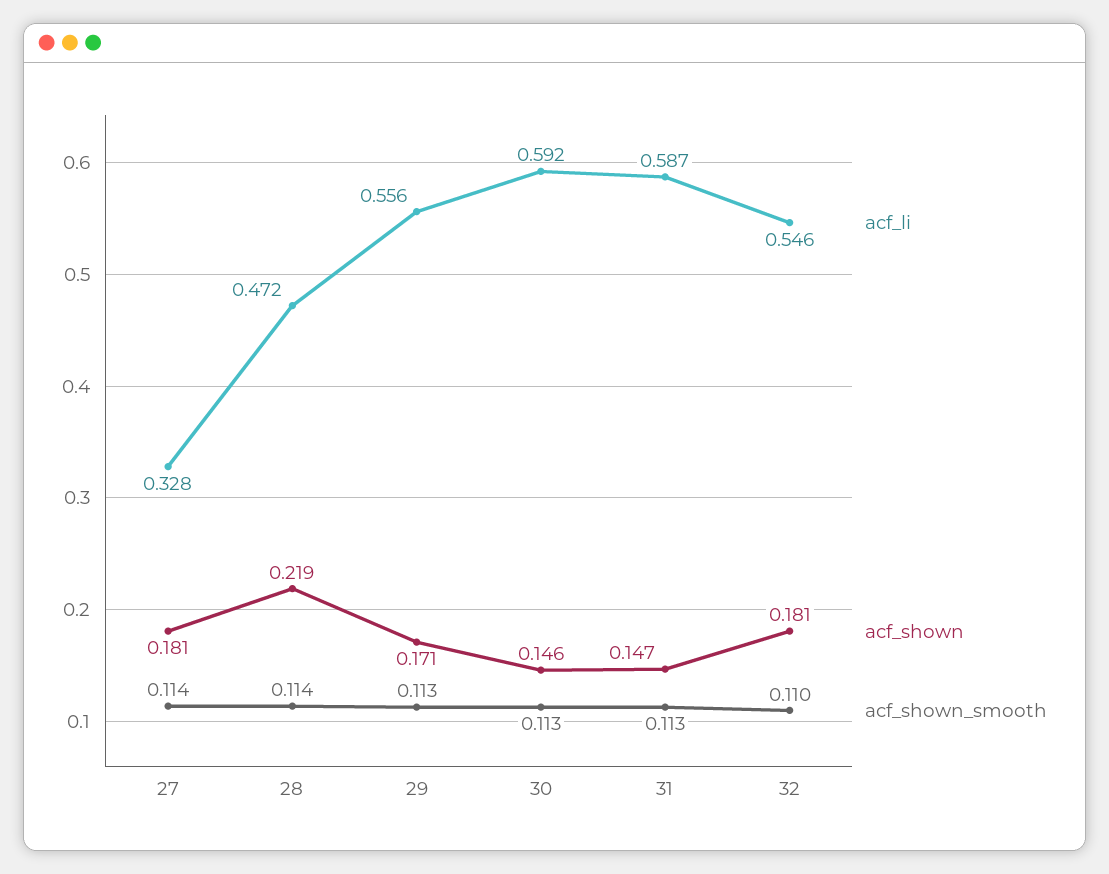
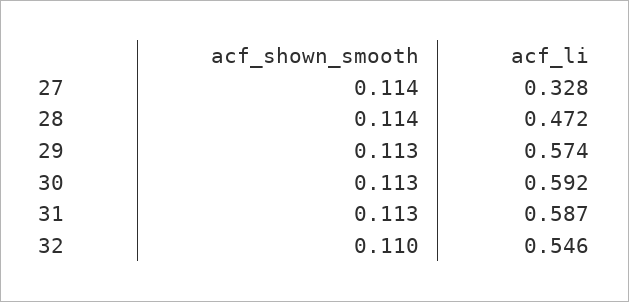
  {
    "acf_li": {
      "27": 0.328,
      "28": 0.472,
-     "29": 0.556,
+     "29": 0.574,
      "30": 0.592,
      "31": 0.587,
      "32": 0.546
    },
-   "acf_shown": {
-     "27": 0.181,
-     "28": 0.219,
-     "29": 0.171,
-     "30": 0.146,
-     "31": 0.147,
-     "32": 0.181
-   },
    "acf_shown_smooth": {
      "27": 0.114,
      "28": 0.114,
      "29": 0.113,
      "30": 0.113,
      "31": 0.113,
      "32": 0.11
    }
  }

